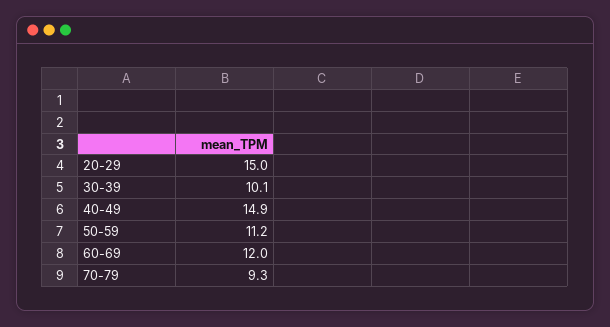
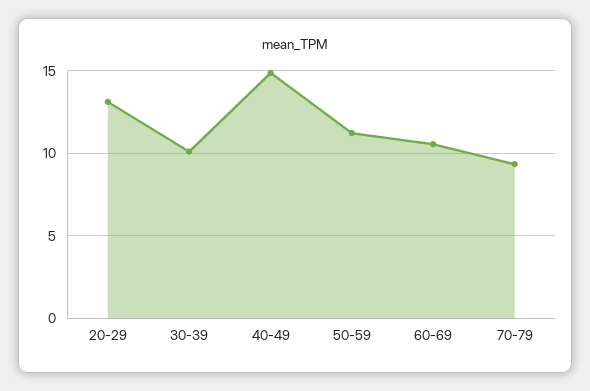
  {
-   "20-29": 15,
+   "20-29": 13,
    "30-39": 10.1,
    "40-49": 14.9,
    "50-59": 11.2,
-   "60-69": 12,
+   "60-69": 10.5,
    "70-79": 9.3
  }

